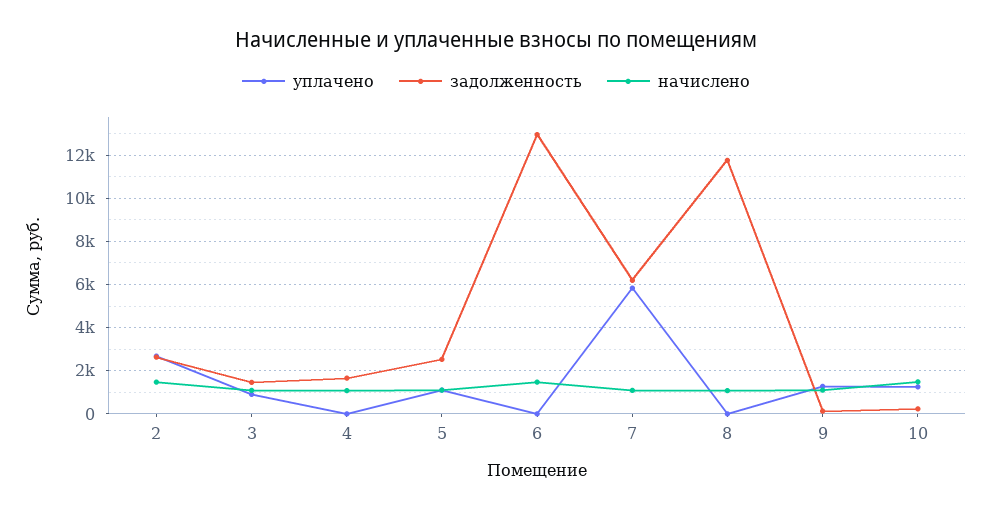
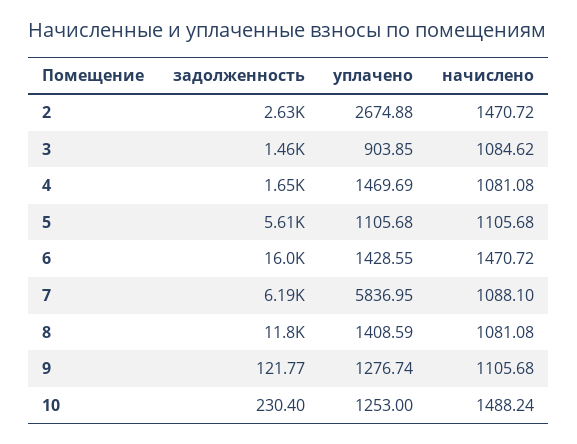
  {
    "уплачено": {
      "2": 2674.88,
      "3": 903.85,
-     "4": 0,
+     "4": 1469.69,
      "5": 1105.68,
-     "6": 0,
+     "6": 1428.55,
      "7": 5836.95,
-     "8": 0,
+     "8": 1408.59,
      "9": 1276.74,
      "10": 1253
    },
    "задолженность": {
      "2": 2630,
      "3": 1460,
      "4": 1650,
-     "5": 2500,
+     "5": 5610,
-     "6": 13000,
+     "6": 16000,
      "7": 6190,
      "8": 11800,
      "9": 121.77,
      "10": 230.4
    },
    "начислено": {
      "2": 1470.72,
      "3": 1084.62,
      "4": 1081.08,
      "5": 1105.68,
      "6": 1470.72,
      "7": 1088.1,
      "8": 1081.08,
      "9": 1105.68,
      "10": 1488.24
    }
  }

